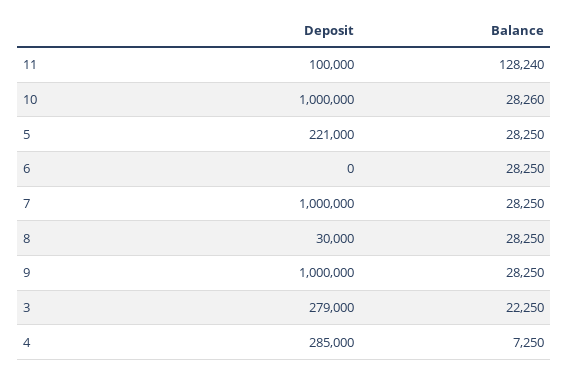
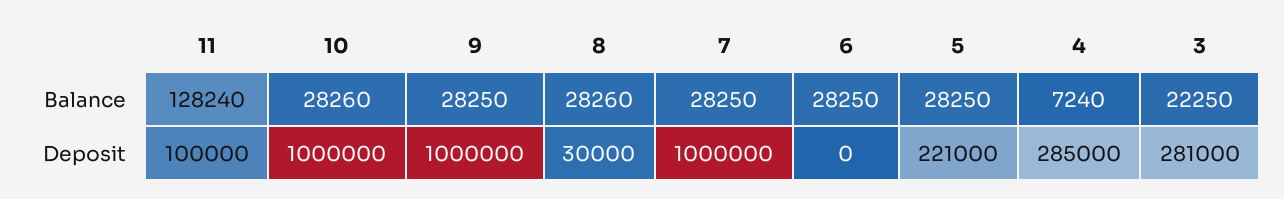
  {
    "Deposit": {
      "11": 100000,
      "10": 1000000,
      "5": 221000,
      "6": 0,
      "7": 1000000,
      "8": 30000,
      "9": 1000000,
-     "3": 279000,
+     "3": 281000,
      "4": 285000
    },
    "Balance": {
      "11": 128240,
      "10": 28260,
      "5": 28250,
      "6": 28250,
      "7": 28250,
-     "8": 28250,
+     "8": 28260,
      "9": 28250,
      "3": 22250,
-     "4": 7250
+     "4": 7240
    }
  }

